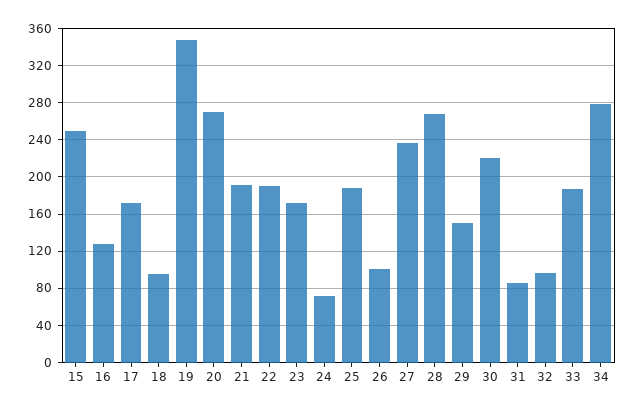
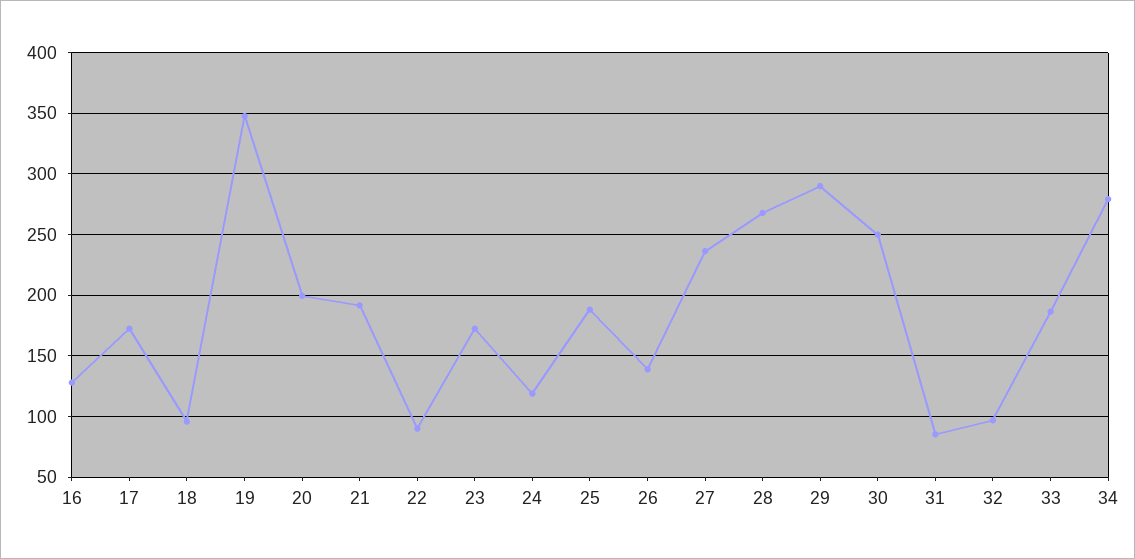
  {
-   "15": 250,
    "16": 130,
    "17": 170,
    "18": 95,
    "19": 350,
-   "20": 270,
+   "20": 200,
    "21": 190,
-   "22": 190,
+   "22": 90,
    "23": 170,
-   "24": 70,
+   "24": 120,
    "25": 190,
-   "26": 100,
+   "26": 140,
    "27": 235,
    "28": 270,
-   "29": 150,
+   "29": 290,
-   "30": 220,
+   "30": 250,
    "31": 85,
    "32": 95,
    "33": 185,
    "34": 280
  }

